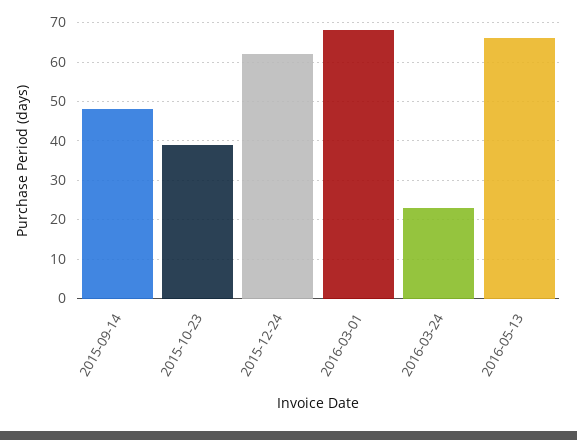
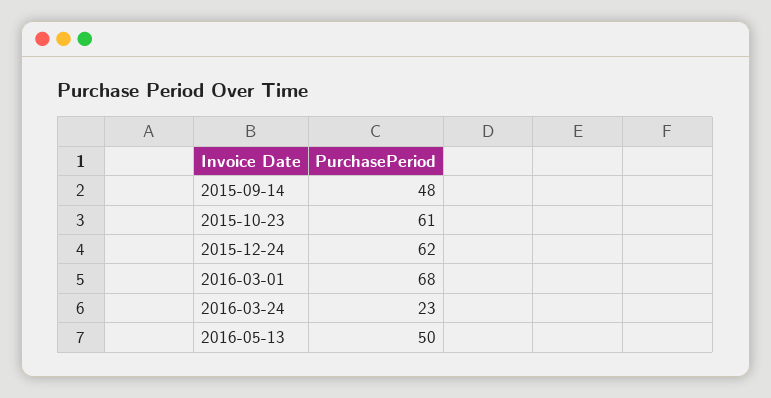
  {
    "2015-09-14": 48,
-   "2015-10-23": 40,
+   "2015-10-23": 61,
    "2015-12-24": 62,
    "2016-03-01": 68,
    "2016-03-24": 23,
-   "2016-05-13": 65
+   "2016-05-13": 50
  }

